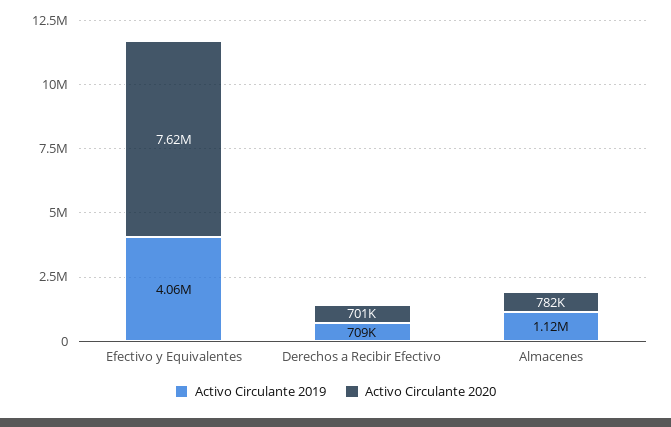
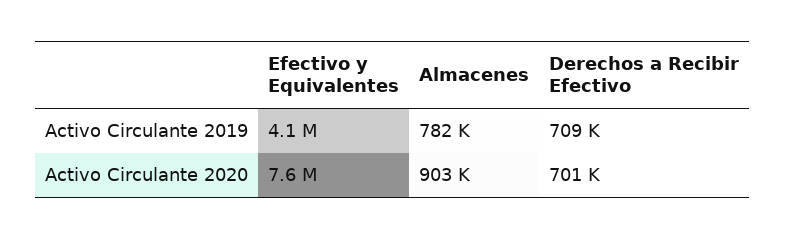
  {
    "Activo Circulante 2019": {
      "Efectivo y Equivalentes": 4060000,
      "Derechos a Recibir Efectivo": 709000,
-     "Almacenes": 1120000
+     "Almacenes": 782000
    },
    "Activo Circulante 2020": {
      "Efectivo y Equivalentes": 7620000,
      "Derechos a Recibir Efectivo": 701000,
-     "Almacenes": 782000
+     "Almacenes": 903000
    }
  }

